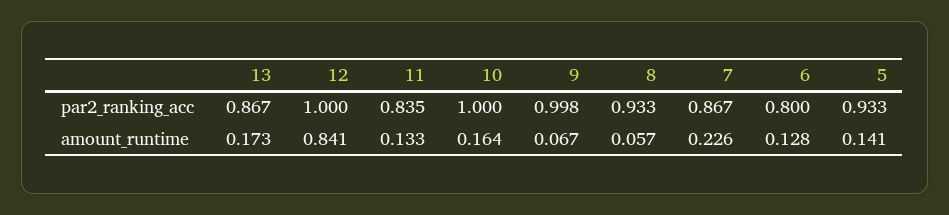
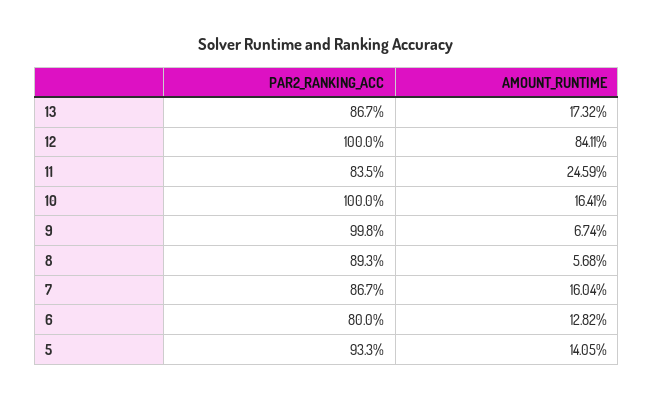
  {
    "13": {
      "par2_ranking_acc": 0.867,
      "amount_runtime": 0.1732
    },
    "12": {
      "par2_ranking_acc": 1,
      "amount_runtime": 0.8411
    },
    "11": {
      "par2_ranking_acc": 0.835,
-     "amount_runtime": 0.133
+     "amount_runtime": 0.2459
    },
    "10": {
      "par2_ranking_acc": 1,
      "amount_runtime": 0.1641
    },
    "9": {
      "par2_ranking_acc": 0.998,
      "amount_runtime": 0.0674
    },
    "8": {
-     "par2_ranking_acc": 0.933,
+     "par2_ranking_acc": 0.893,
      "amount_runtime": 0.0568
    },
    "7": {
      "par2_ranking_acc": 0.867,
-     "amount_runtime": 0.226
+     "amount_runtime": 0.1604
    },
    "6": {
      "par2_ranking_acc": 0.8,
      "amount_runtime": 0.1282
    },
    "5": {
      "par2_ranking_acc": 0.933,
      "amount_runtime": 0.1405
    }
  }

